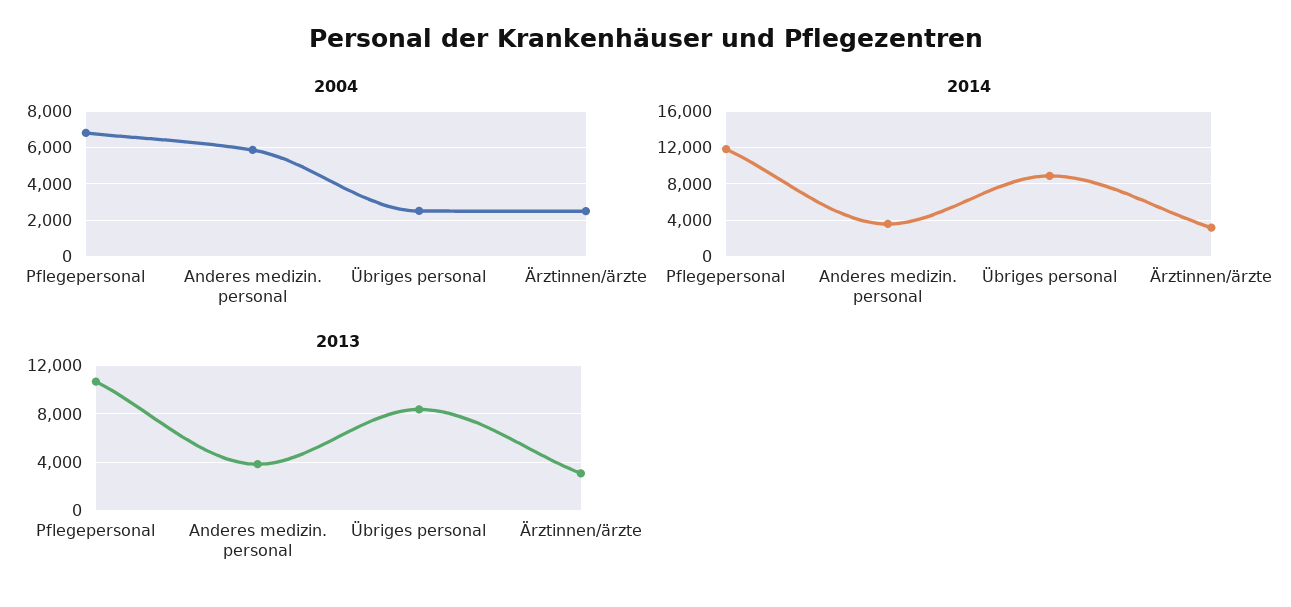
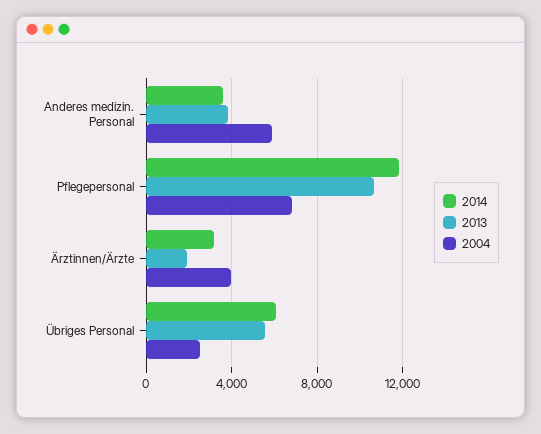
  {
    "2004": {
      "Pflegepersonal": 7000,
      "Anderes medizin. personal": 6000,
      "Übriges personal": 2500,
-     "Ärztinnen/ärzte": 2500
+     "Ärztinnen/ärzte": 4000
    },
    "2014": {
      "Pflegepersonal": 12000,
      "Anderes medizin. personal": 3500,
-     "Übriges personal": 9000,
+     "Übriges personal": 6000,
      "Ärztinnen/ärzte": 3000
    },
    "2013": {
      "Pflegepersonal": 10500,
      "Anderes medizin. personal": 4000,
-     "Übriges personal": 8500,
+     "Übriges personal": 5500,
-     "Ärztinnen/ärzte": 3000
+     "Ärztinnen/ärzte": 2000
    }
  }

